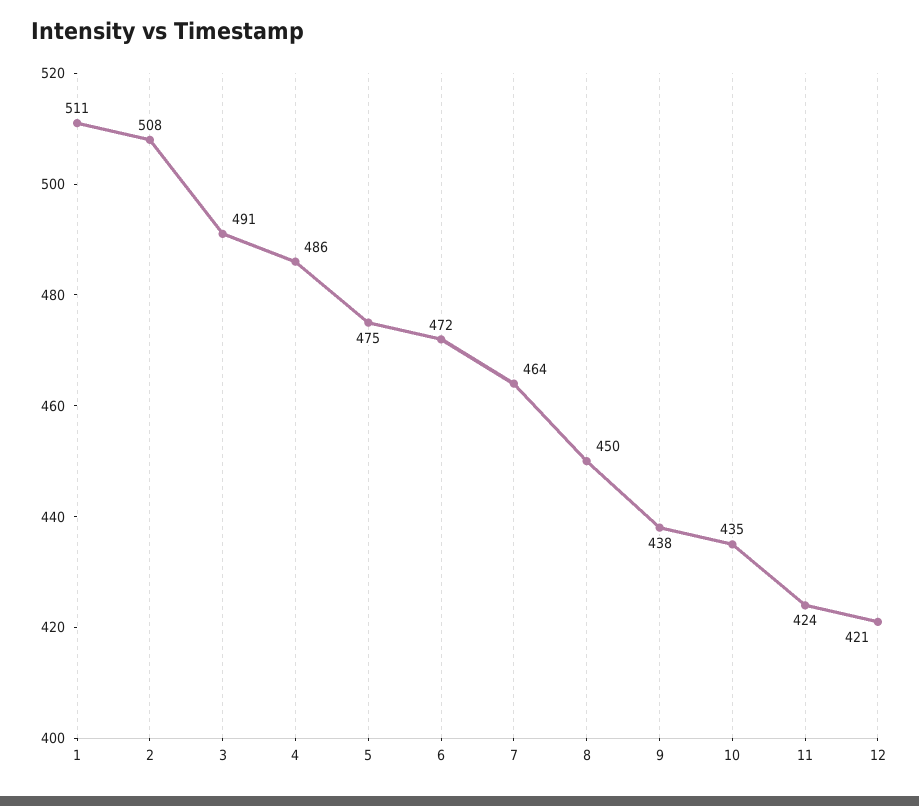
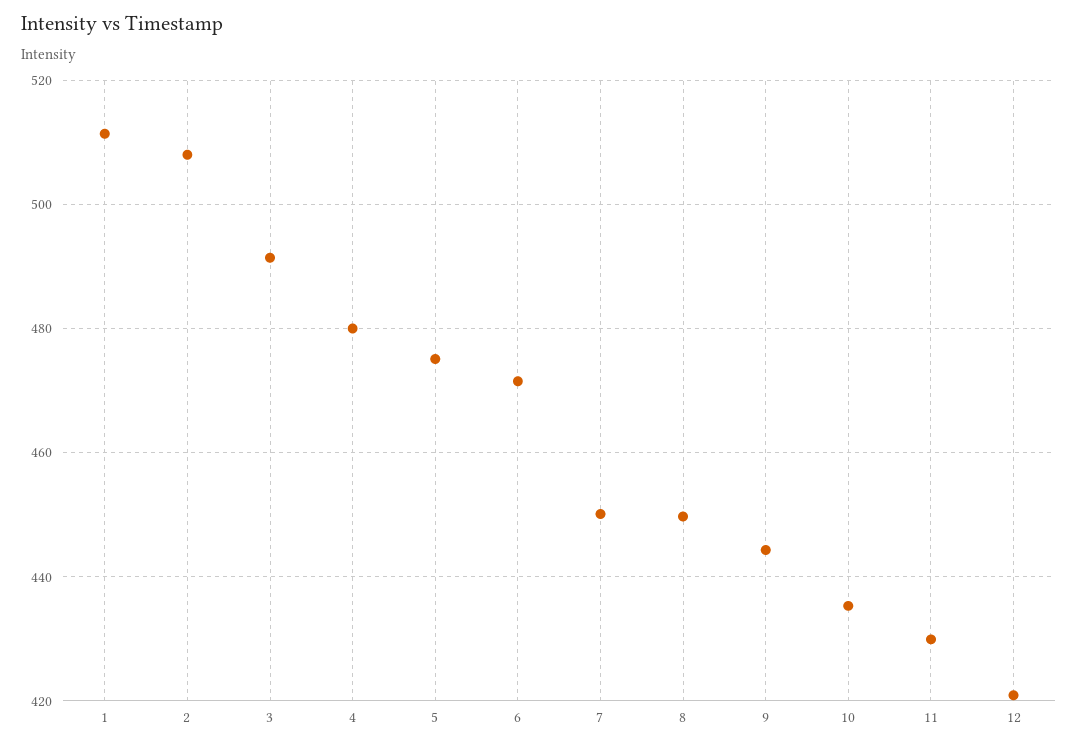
  {
    "1": 511,
    "2": 508,
    "3": 491,
-   "4": 486,
+   "4": 480,
    "5": 475,
    "6": 472,
-   "7": 464,
+   "7": 450,
    "8": 450,
-   "9": 438,
+   "9": 444,
    "10": 435,
-   "11": 424,
+   "11": 430,
    "12": 421
  }

